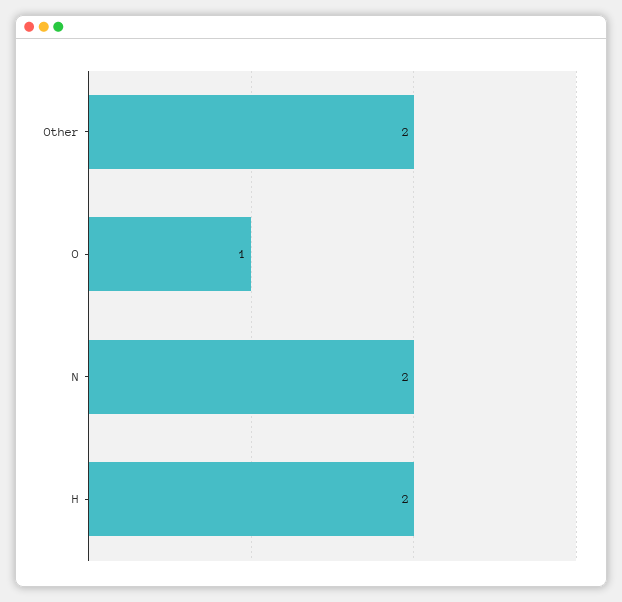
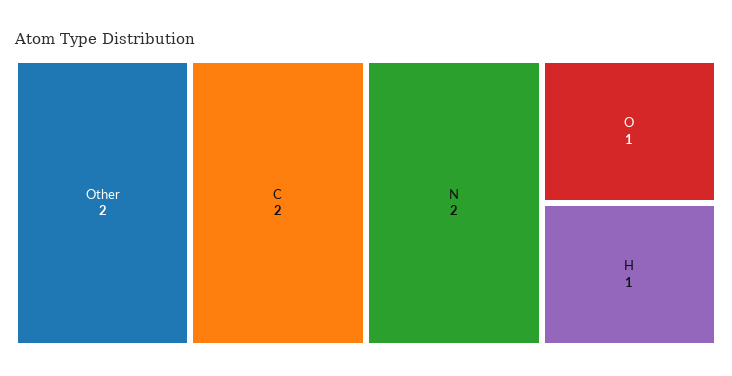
  {
    "Other": 2,
    "O": 1,
    "N": 2,
-   "H": 2
+   "H": 1,
+   "C": 2
  }

